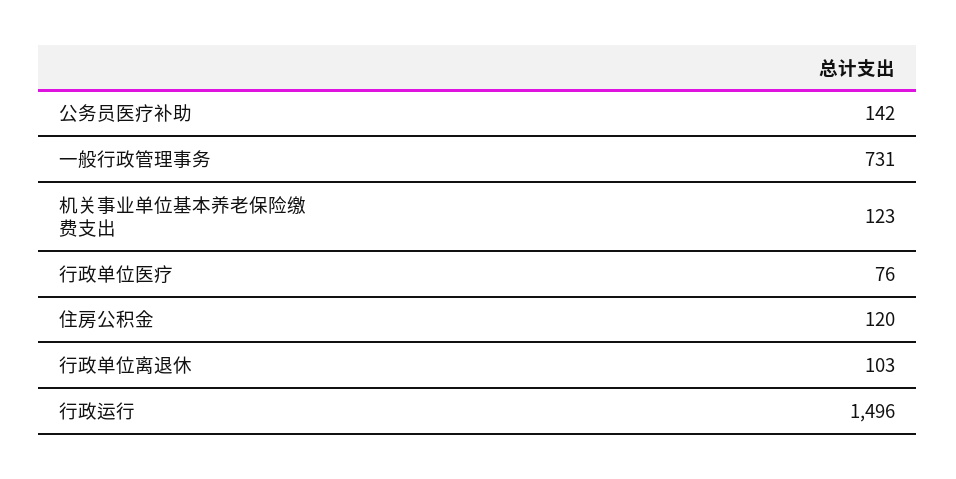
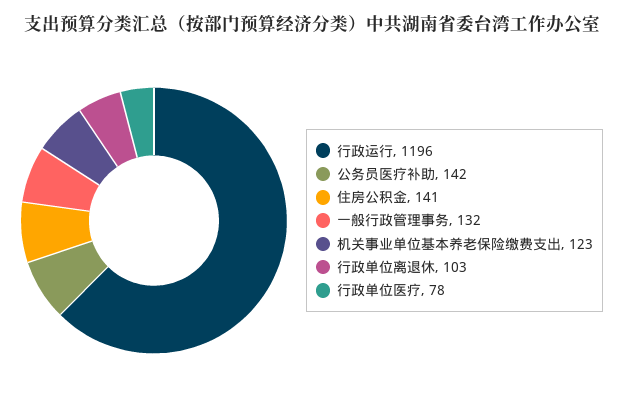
  {
    "公务员医疗补助": 142,
-   "一般行政管理事务": 731,
+   "一般行政管理事务": 132,
    "机关事业单位基本养老保险缴费支出": 123,
-   "行政单位医疗": 76,
+   "行政单位医疗": 78,
-   "住房公积金": 120,
+   "住房公积金": 141,
    "行政单位离退休": 103,
-   "行政运行": 1496
+   "行政运行": 1196
  }

